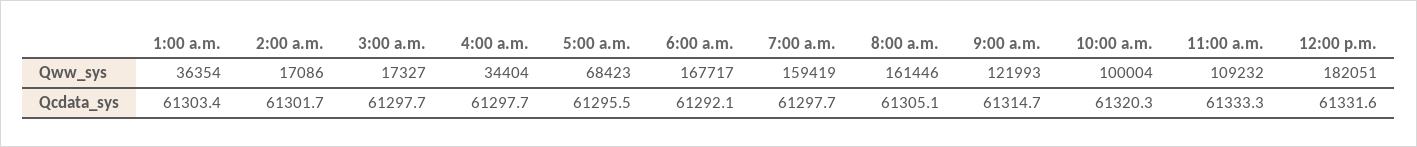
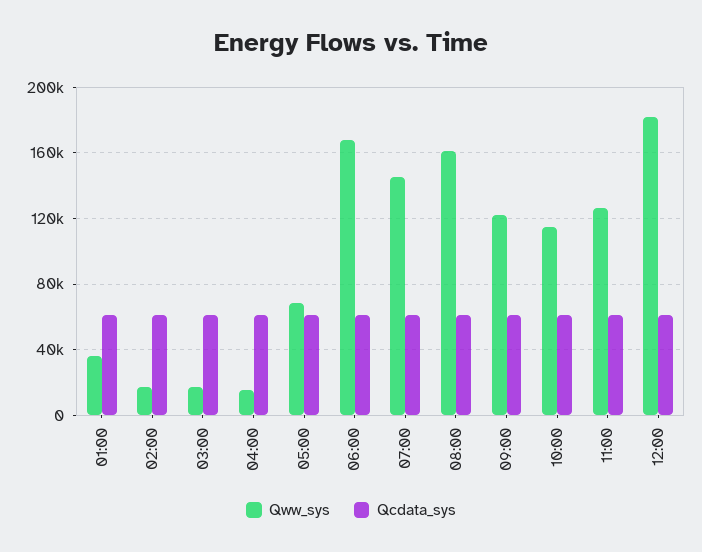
  {
    "Qww_sys": {
      "1:00 a.m.": 36354,
      "2:00 a.m.": 17086,
      "3:00 a.m.": 17327,
-     "4:00 a.m.": 34404,
+     "4:00 a.m.": 15000,
      "5:00 a.m.": 68423,
      "6:00 a.m.": 167717,
-     "7:00 a.m.": 159419,
+     "7:00 a.m.": 145000,
      "8:00 a.m.": 161446,
      "9:00 a.m.": 121993,
-     "10:00 a.m.": 100004,
+     "10:00 a.m.": 115000,
-     "11:00 a.m.": 109232,
+     "11:00 a.m.": 125000,
      "12:00 p.m.": 182051
    },
    "Qcdata_sys": {
      "1:00 a.m.": 61303.4,
      "2:00 a.m.": 61301.7,
      "3:00 a.m.": 61297.7,
      "4:00 a.m.": 61297.7,
      "5:00 a.m.": 61295.5,
      "6:00 a.m.": 61292.1,
      "7:00 a.m.": 61297.7,
      "8:00 a.m.": 61305.1,
      "9:00 a.m.": 61314.7,
      "10:00 a.m.": 61320.3,
      "11:00 a.m.": 61333.3,
      "12:00 p.m.": 61331.6
    }
  }

